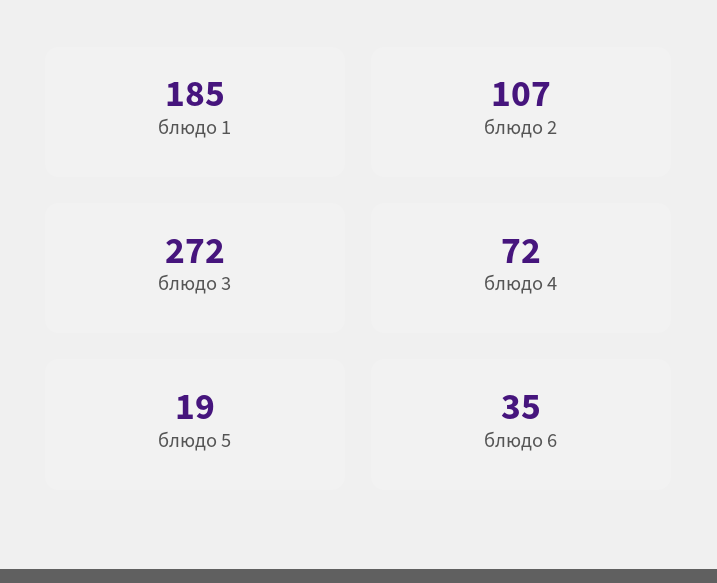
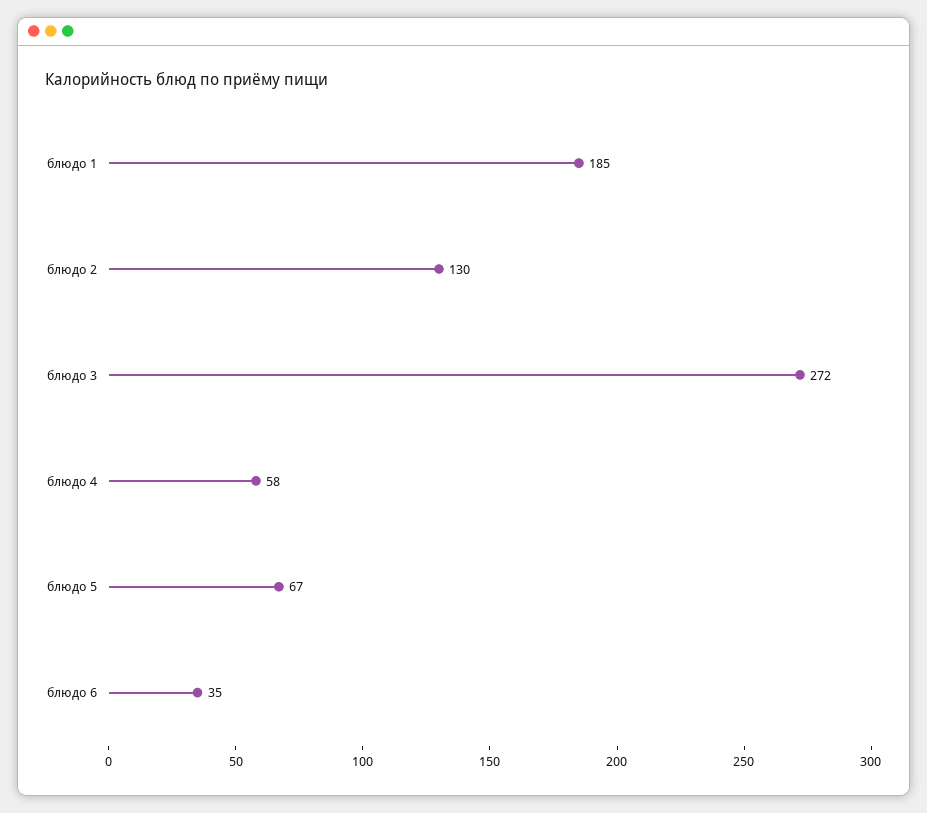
  {
    "блюдо 1": 185,
-   "блюдо 2": 107,
+   "блюдо 2": 130,
    "блюдо 3": 272,
-   "блюдо 4": 72,
+   "блюдо 4": 58,
-   "блюдо 5": 19,
+   "блюдо 5": 67,
    "блюдо 6": 35
  }

